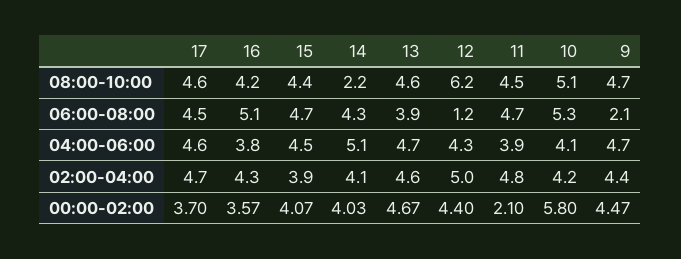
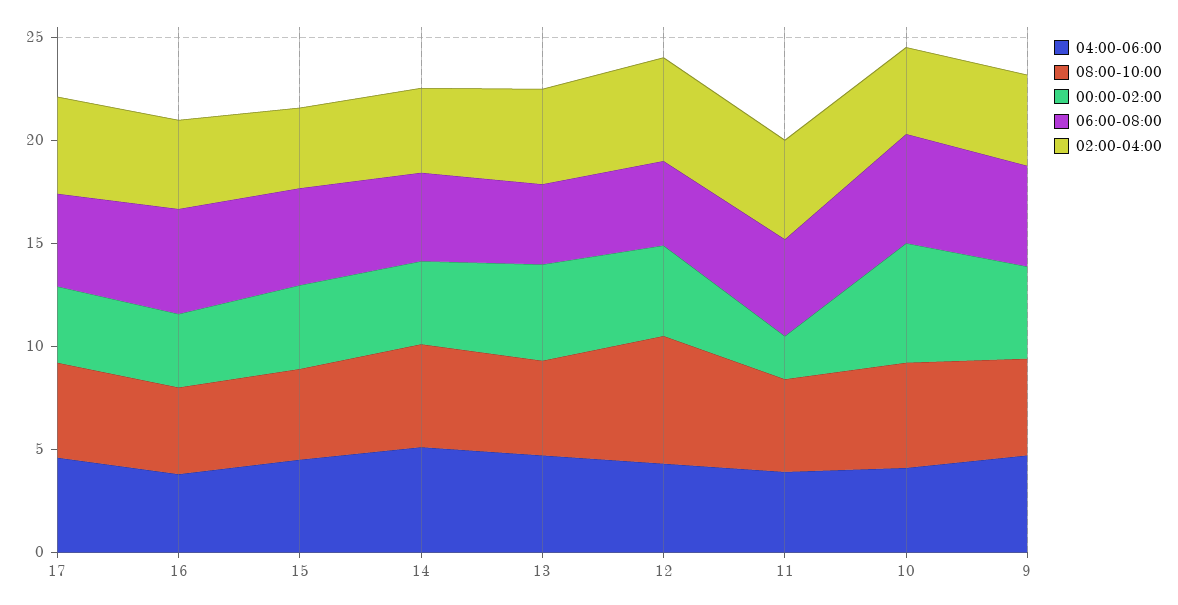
  {
    "08:00-10:00": {
      "17": 4.6,
      "16": 4.2,
      "15": 4.4,
-     "14": 2.2,
+     "14": 5,
      "13": 4.6,
      "12": 6.2,
      "11": 4.5,
      "10": 5.1,
      "9": 4.7
    },
    "06:00-08:00": {
      "17": 4.5,
      "16": 5.1,
      "15": 4.7,
      "14": 4.3,
      "13": 3.9,
-     "12": 1.2,
+     "12": 4,
      "11": 4.7,
      "10": 5.3,
-     "9": 2.1
+     "9": 5
    },
    "04:00-06:00": {
      "17": 4.6,
      "16": 3.8,
      "15": 4.5,
      "14": 5.1,
      "13": 4.7,
      "12": 4.3,
      "11": 3.9,
      "10": 4.1,
      "9": 4.7
    },
    "02:00-04:00": {
      "17": 4.7,
      "16": 4.3,
      "15": 3.9,
      "14": 4.1,
      "13": 4.6,
      "12": 5,
      "11": 4.8,
      "10": 4.2,
      "9": 4.4
    },
    "00:00-02:00": {
      "17": 3.7,
      "16": 3.57,
      "15": 4.07,
      "14": 4.03,
      "13": 4.67,
      "12": 4.4,
      "11": 2.1,
      "10": 5.8,
      "9": 4.47
    }
  }

